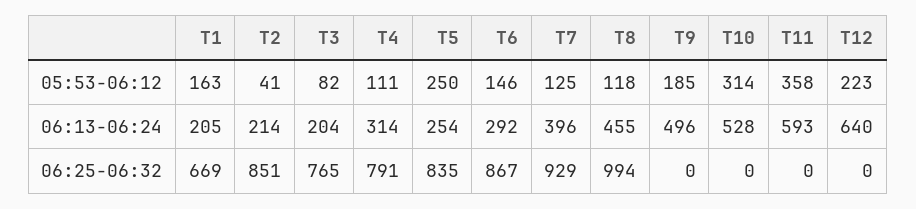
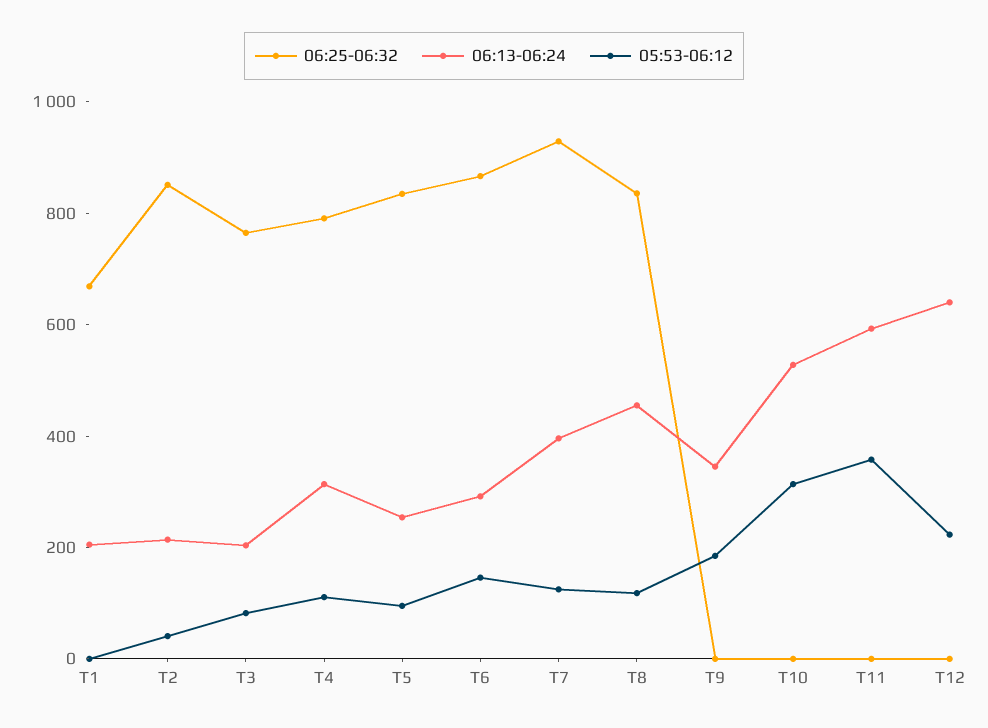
  {
    "05:53-06:12": {
-     "T1": 163,
+     "T1": 0,
      "T2": 41,
      "T3": 82,
      "T4": 111,
-     "T5": 250,
+     "T5": 100,
      "T6": 146,
      "T7": 125,
      "T8": 118,
      "T9": 185,
      "T10": 314,
      "T11": 358,
      "T12": 223
    },
    "06:13-06:24": {
      "T1": 205,
      "T2": 214,
      "T3": 204,
      "T4": 314,
      "T5": 254,
      "T6": 292,
      "T7": 396,
      "T8": 455,
-     "T9": 496,
+     "T9": 350,
      "T10": 528,
      "T11": 593,
      "T12": 640
    },
    "06:25-06:32": {
      "T1": 669,
      "T2": 851,
      "T3": 765,
      "T4": 791,
      "T5": 835,
      "T6": 867,
      "T7": 929,
-     "T8": 994,
+     "T8": 850,
      "T9": 0,
      "T10": 0,
      "T11": 0,
      "T12": 0
    }
  }

